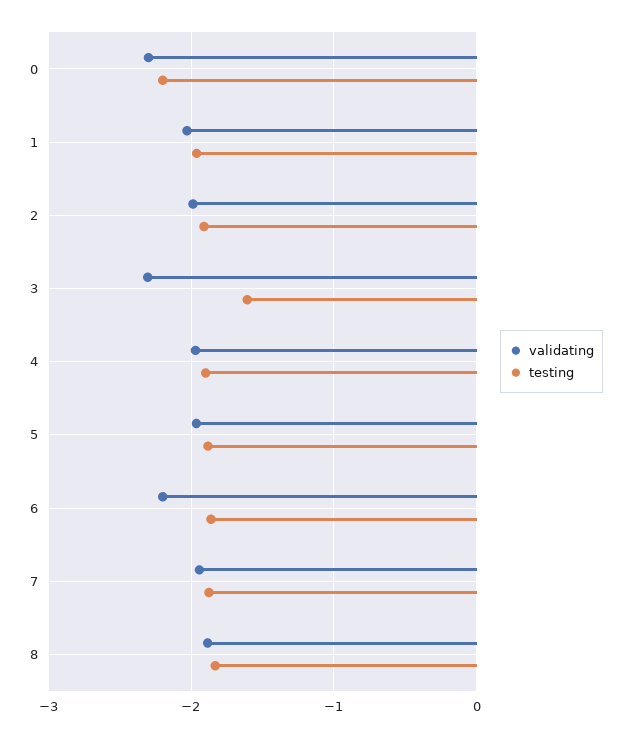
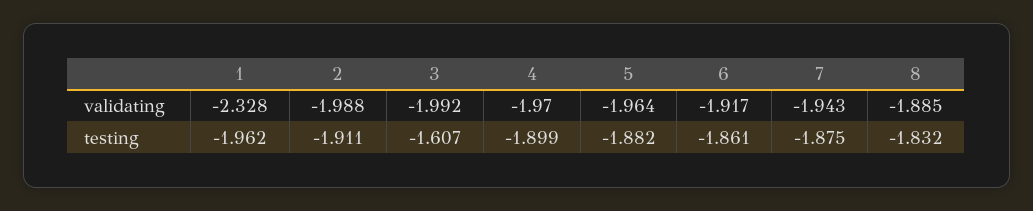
  {
    "validating": {
-     "0": -2.3,
-     "1": -2,
+     "1": -2.328,
      "2": -1.988,
-     "3": -2.3,
+     "3": -1.992,
      "4": -1.97,
      "5": -1.964,
-     "6": -2.2,
+     "6": -1.917,
      "7": -1.943,
      "8": -1.885
    },
    "testing": {
-     "0": -2.2,
      "1": -1.962,
      "2": -1.911,
      "3": -1.607,
      "4": -1.899,
      "5": -1.882,
      "6": -1.861,
      "7": -1.875,
      "8": -1.832
    }
  }

